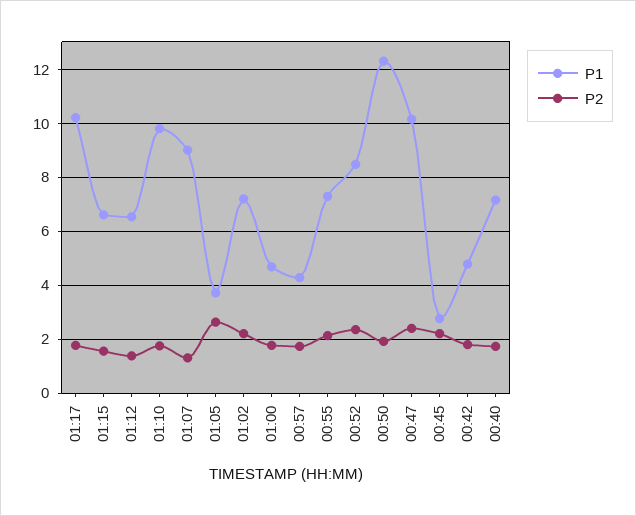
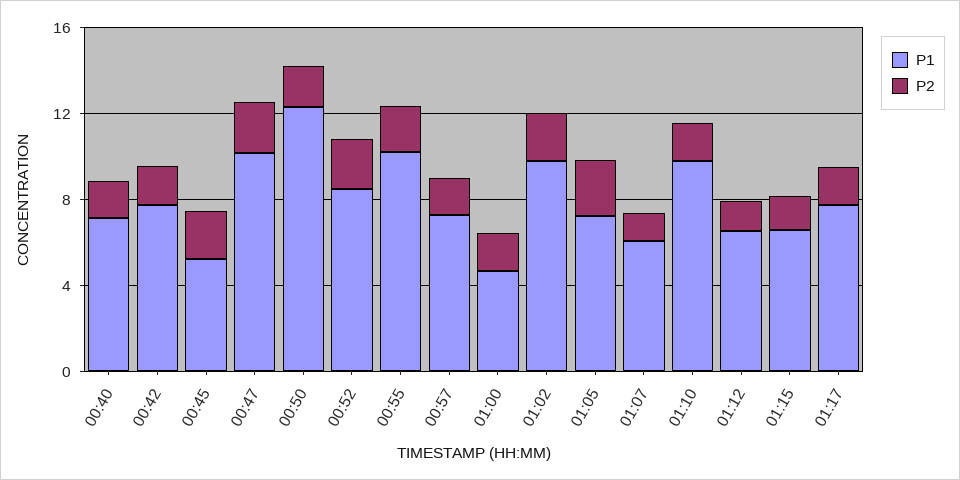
  {
    "P1": {
-     "01:17": 10.25,
+     "01:17": 8,
      "01:15": 6.5,
      "01:12": 6.5,
      "01:10": 9.75,
-     "01:07": 9,
+     "01:07": 6,
-     "01:05": 3.75,
+     "01:05": 7,
-     "01:02": 7.25,
+     "01:02": 10,
      "01:00": 4.75,
-     "00:57": 4.25,
+     "00:57": 7,
-     "00:55": 7.25,
+     "00:55": 10,
      "00:52": 8.5,
      "00:50": 12.25,
      "00:47": 10.25,
-     "00:45": 2.75,
+     "00:45": 5,
-     "00:42": 4.75,
+     "00:42": 8,
      "00:40": 7.25
    },
    "P2": {
      "01:17": 1.75,
      "01:15": 1.5,
      "01:12": 1.5,
      "01:10": 1.75,
      "01:07": 1.25,
      "01:05": 2.75,
      "01:02": 2.25,
      "01:00": 1.75,
      "00:57": 1.75,
      "00:55": 2.25,
      "00:52": 2.25,
      "00:50": 2,
      "00:47": 2.5,
      "00:45": 2.25,
      "00:42": 1.75,
      "00:40": 1.75
    }
  }

